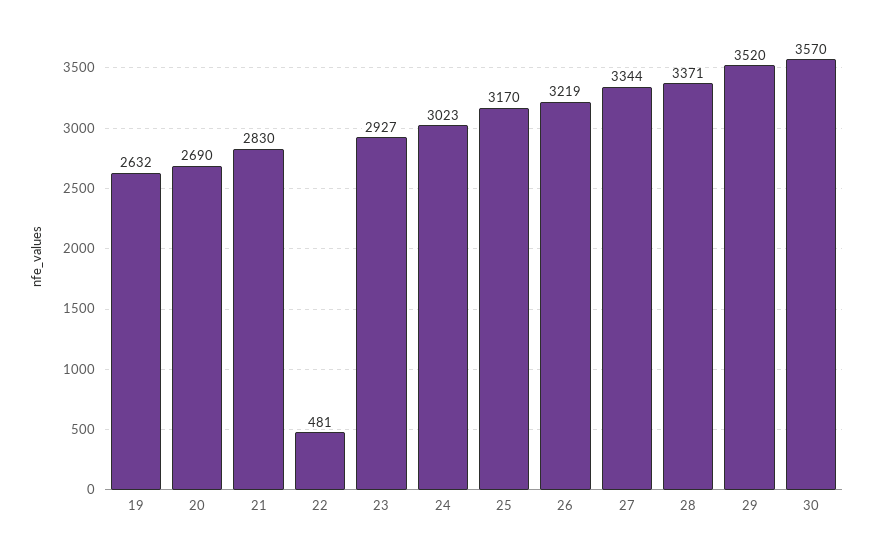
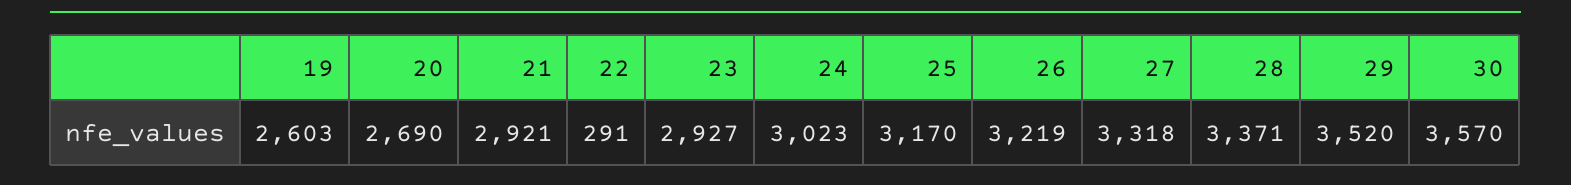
  {
-   "19": 2632,
+   "19": 2603,
    "20": 2690,
-   "21": 2830,
+   "21": 2921,
-   "22": 481,
+   "22": 291,
    "23": 2927,
    "24": 3023,
    "25": 3170,
    "26": 3219,
-   "27": 3344,
+   "27": 3318,
    "28": 3371,
    "29": 3520,
    "30": 3570
  }

